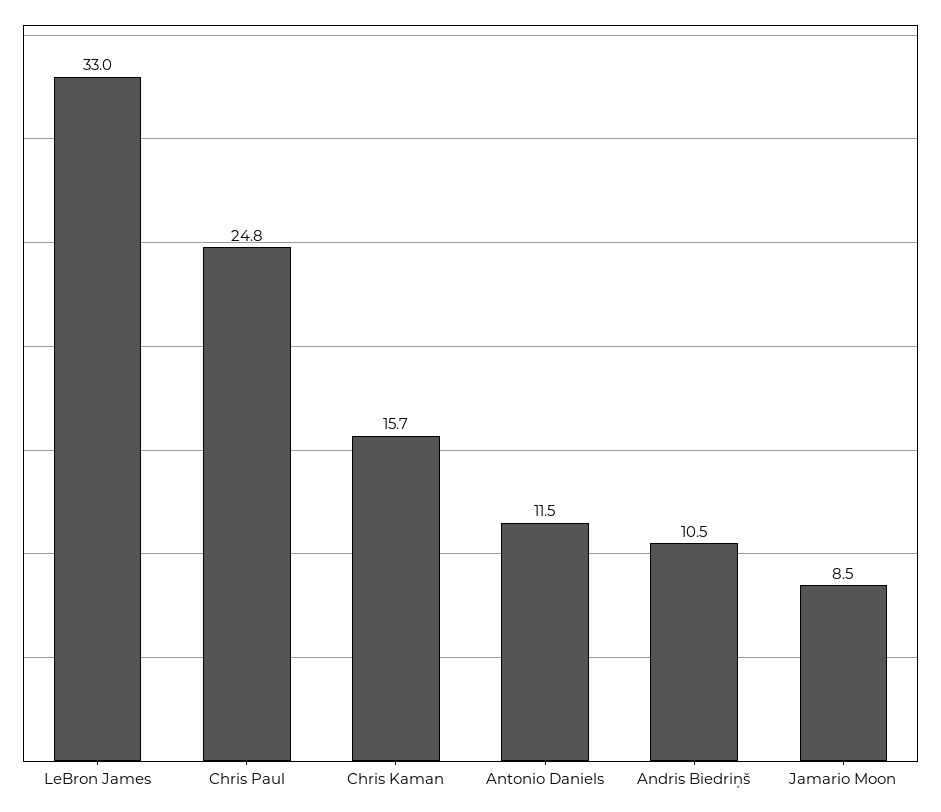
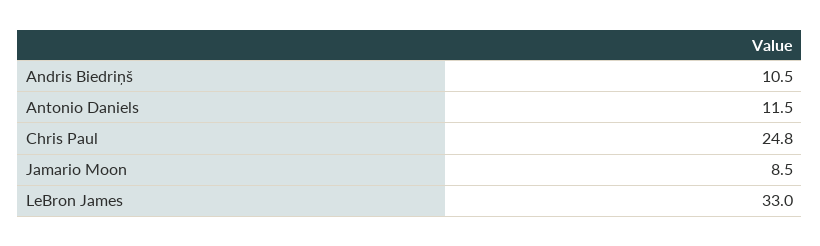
  {
    "LeBron James": 33,
    "Chris Paul": 24.8,
-   "Chris Kaman": 15.7,
    "Antonio Daniels": 11.5,
    "Andris Biedriņš": 10.5,
    "Jamario Moon": 8.5
  }

